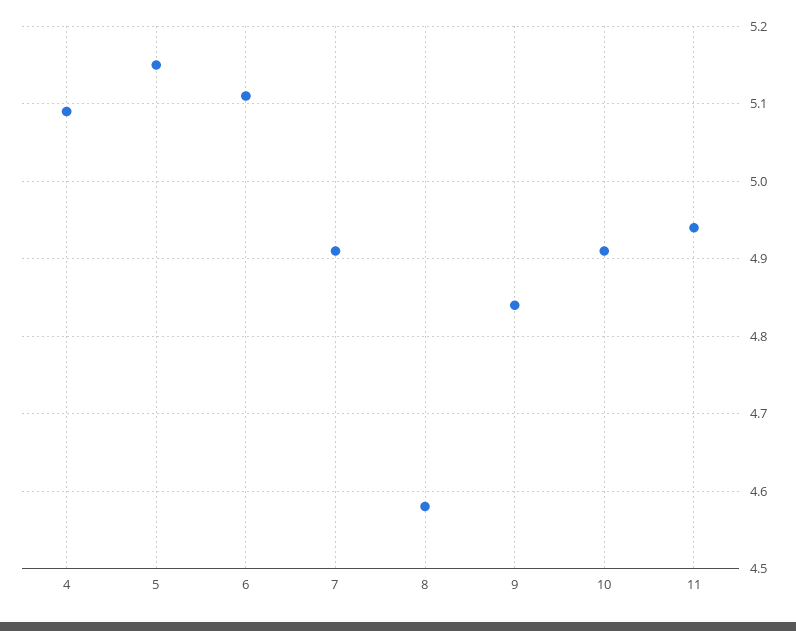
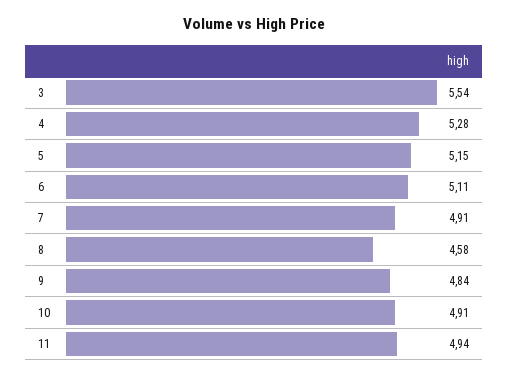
  {
-   "4": 5.09,
+   "4": 5.28,
    "5": 5.15,
    "6": 5.11,
    "7": 4.91,
    "8": 4.58,
    "9": 4.84,
    "10": 4.91,
-   "11": 4.94
+   "11": 4.94,
+   "3": 5.54
  }

